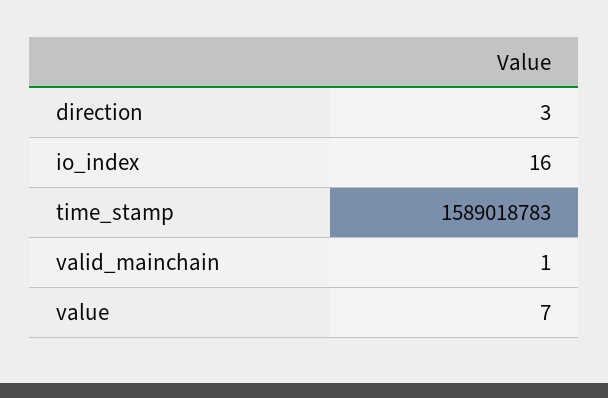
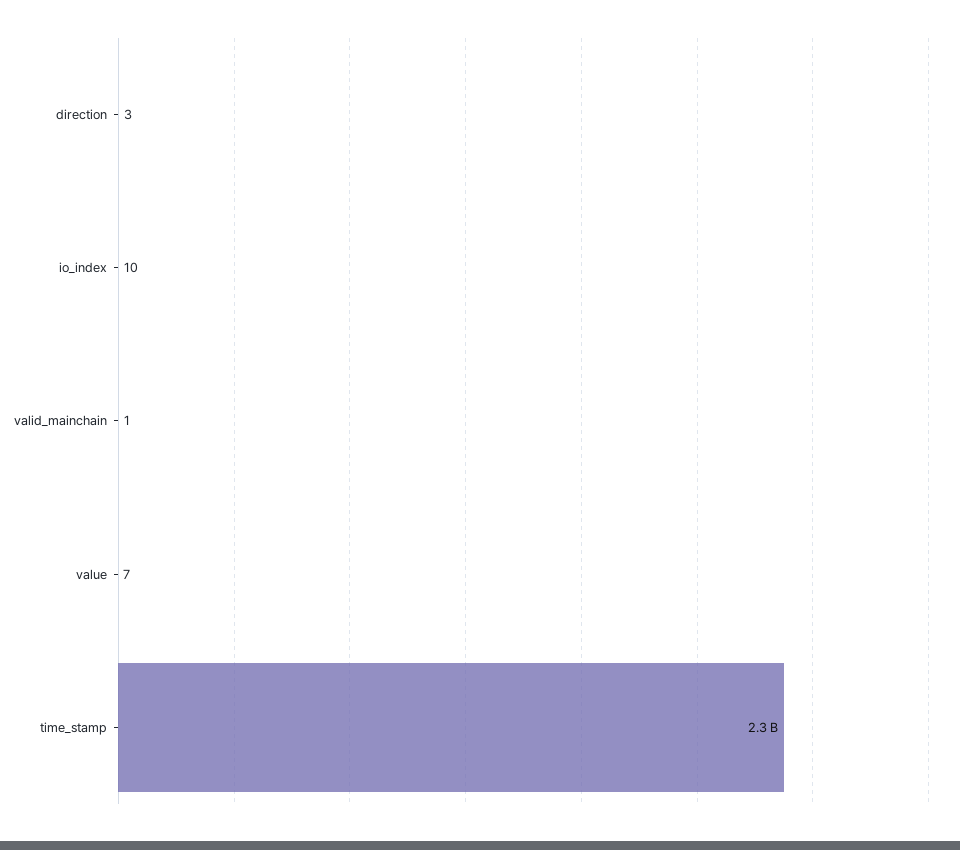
  {
    "direction": 3,
-   "io_index": 16,
+   "io_index": 10,
-   "time_stamp": 1589018783,
+   "time_stamp": 2300000000,
    "valid_mainchain": 1,
    "value": 7
  }

